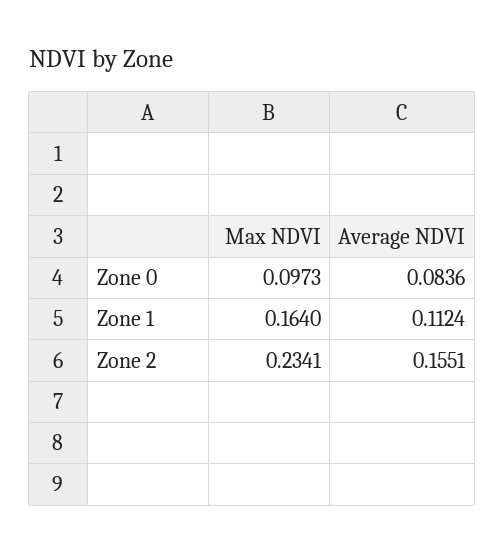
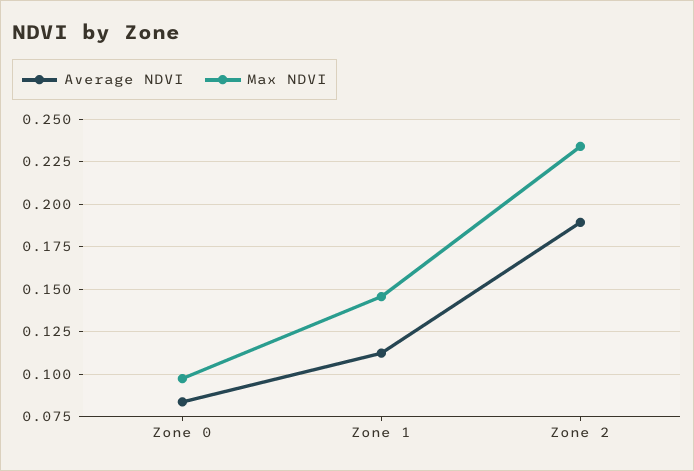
  {
    "Max NDVI": {
      "Zone 0": 0.0973,
-     "Zone 1": 0.164,
+     "Zone 1": 0.145,
      "Zone 2": 0.2341
    },
    "Average NDVI": {
      "Zone 0": 0.0836,
      "Zone 1": 0.1124,
-     "Zone 2": 0.1551
+     "Zone 2": 0.19
    }
  }

